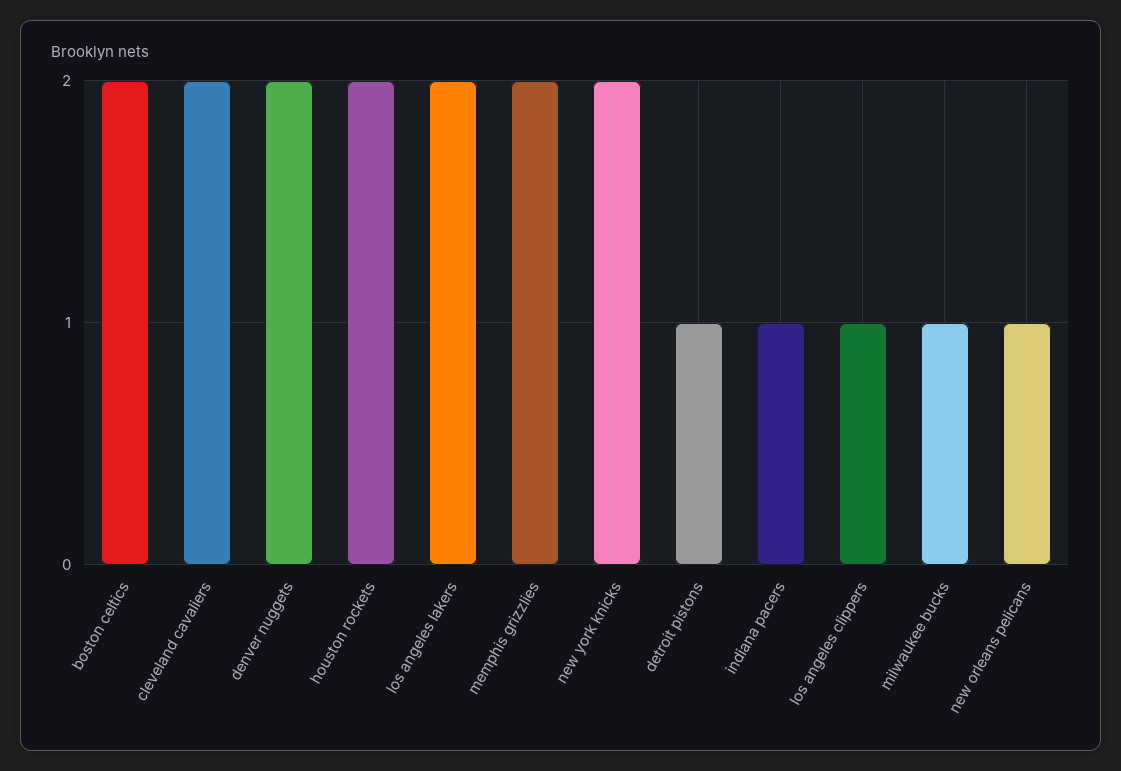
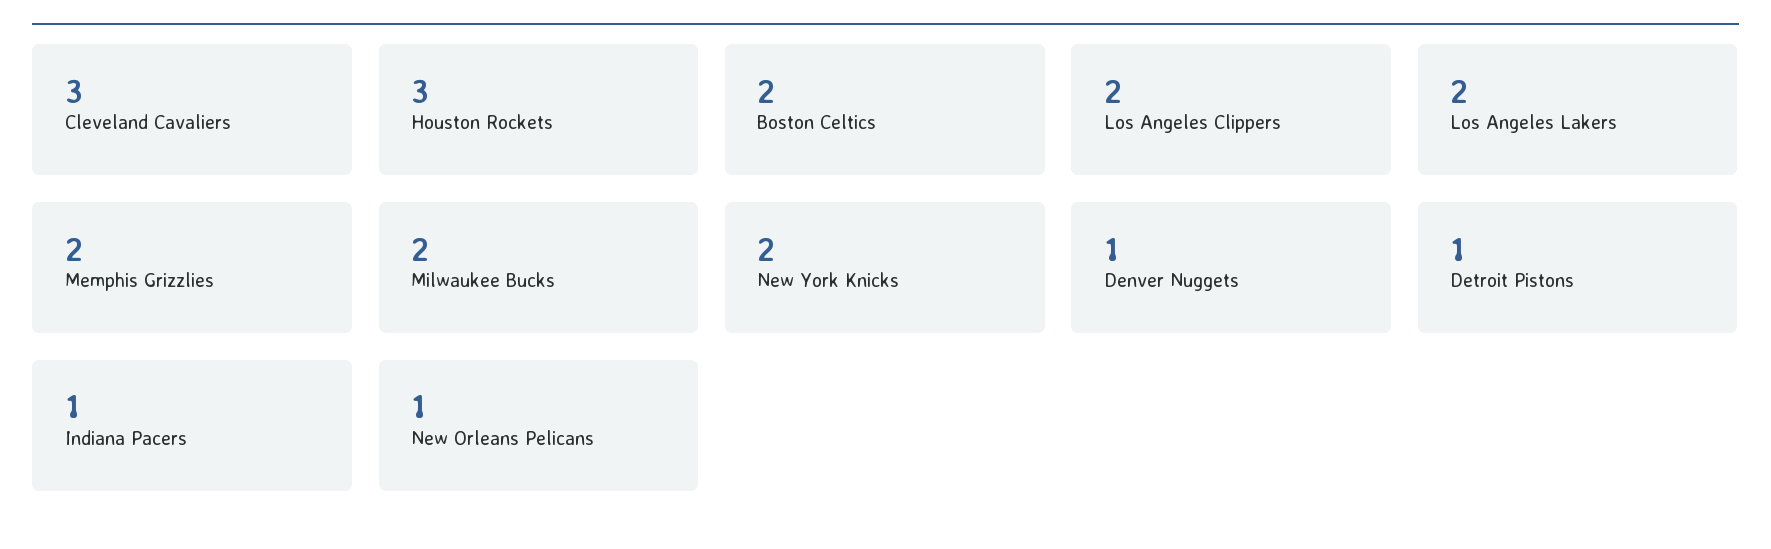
  {
    "boston celtics": 2,
-   "cleveland cavaliers": 2,
+   "cleveland cavaliers": 3,
-   "denver nuggets": 2,
+   "denver nuggets": 1,
-   "houston rockets": 2,
+   "houston rockets": 3,
    "los angeles lakers": 2,
    "memphis grizzlies": 2,
    "new york knicks": 2,
    "detroit pistons": 1,
    "indiana pacers": 1,
-   "los angeles clippers": 1,
+   "los angeles clippers": 2,
-   "milwaukee bucks": 1,
+   "milwaukee bucks": 2,
    "new orleans pelicans": 1
  }

